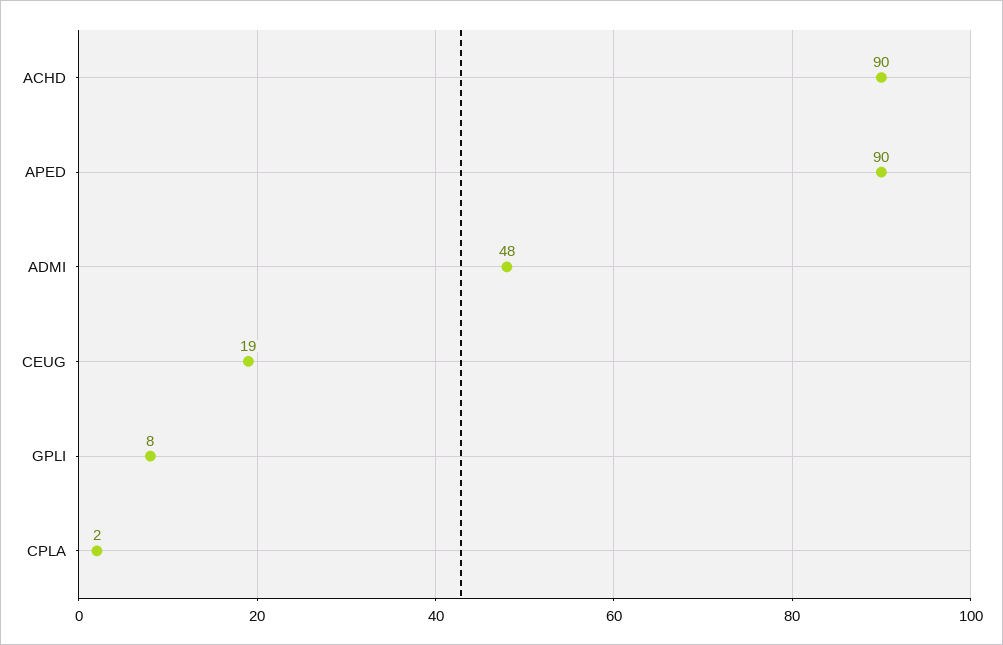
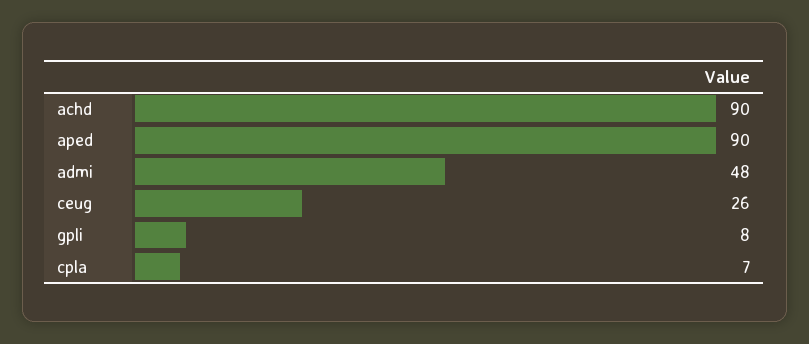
  {
    "ACHD": 90,
    "APED": 90,
    "ADMI": 48,
-   "CEUG": 19,
+   "CEUG": 26,
    "GPLI": 8,
-   "CPLA": 2
+   "CPLA": 7
  }

